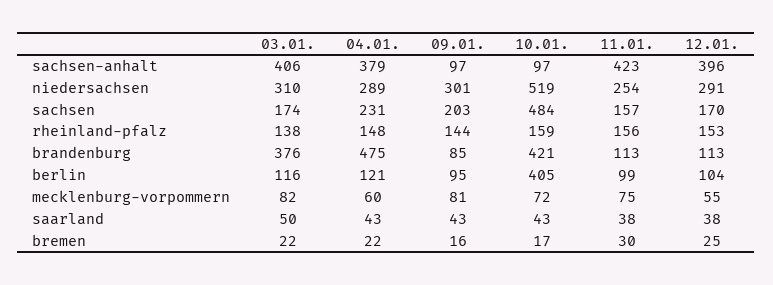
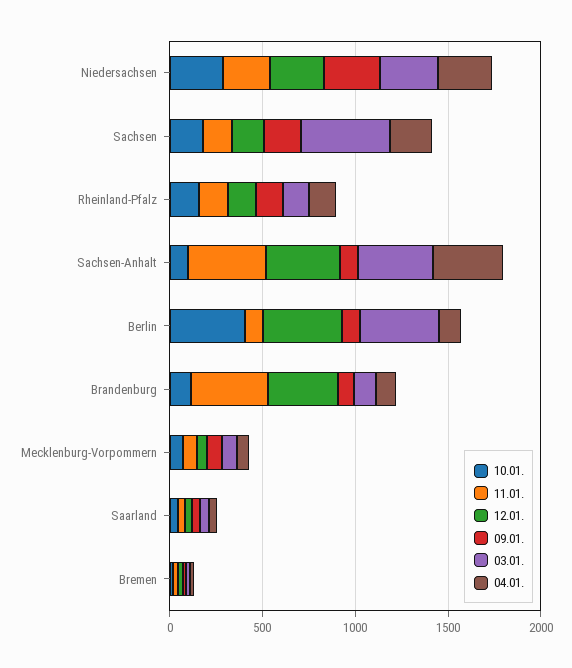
  {
    "03.01.": {
      "sachsen-anhalt": 406,
      "niedersachsen": 310,
-     "sachsen": 174,
+     "sachsen": 500,
      "rheinland-pfalz": 138,
-     "brandenburg": 376,
+     "brandenburg": 100,
-     "berlin": 116,
+     "berlin": 400,
      "mecklenburg-vorpommern": 82,
      "saarland": 50,
      "bremen": 22
    },
    "04.01.": {
      "sachsen-anhalt": 379,
      "niedersachsen": 289,
      "sachsen": 231,
      "rheinland-pfalz": 148,
-     "brandenburg": 475,
+     "brandenburg": 100,
      "berlin": 121,
      "mecklenburg-vorpommern": 60,
      "saarland": 43,
      "bremen": 22
    },
    "09.01.": {
      "sachsen-anhalt": 97,
      "niedersachsen": 301,
      "sachsen": 203,
      "rheinland-pfalz": 144,
      "brandenburg": 85,
      "berlin": 95,
      "mecklenburg-vorpommern": 81,
      "saarland": 43,
      "bremen": 16
    },
    "10.01.": {
      "sachsen-anhalt": 97,
-     "niedersachsen": 519,
+     "niedersachsen": 300,
-     "sachsen": 484,
+     "sachsen": 200,
      "rheinland-pfalz": 159,
-     "brandenburg": 421,
+     "brandenburg": 100,
      "berlin": 405,
      "mecklenburg-vorpommern": 72,
      "saarland": 43,
      "bremen": 17
    },
    "11.01.": {
      "sachsen-anhalt": 423,
      "niedersachsen": 254,
      "sachsen": 157,
      "rheinland-pfalz": 156,
-     "brandenburg": 113,
+     "brandenburg": 400,
      "berlin": 99,
      "mecklenburg-vorpommern": 75,
      "saarland": 38,
      "bremen": 30
    },
    "12.01.": {
      "sachsen-anhalt": 396,
      "niedersachsen": 291,
      "sachsen": 170,
      "rheinland-pfalz": 153,
-     "brandenburg": 113,
+     "brandenburg": 400,
-     "berlin": 104,
+     "berlin": 400,
      "mecklenburg-vorpommern": 55,
      "saarland": 38,
      "bremen": 25
    }
  }

